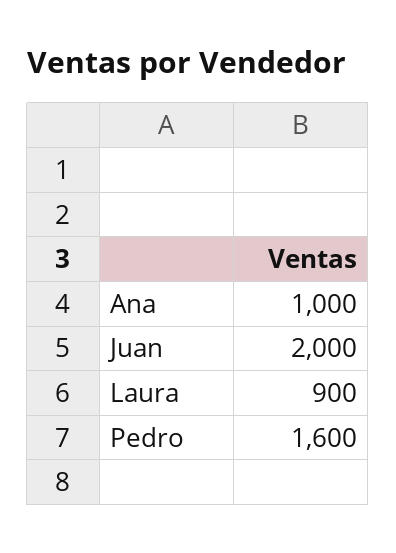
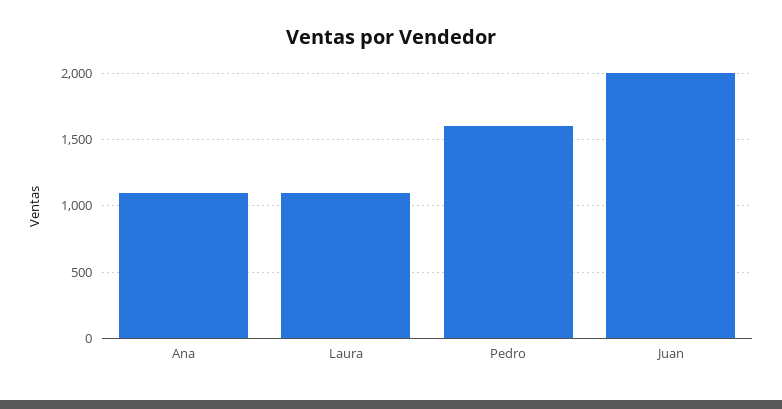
  {
-   "Ana": 1000,
+   "Ana": 1100,
    "Juan": 2000,
-   "Laura": 900,
+   "Laura": 1100,
    "Pedro": 1600
  }

